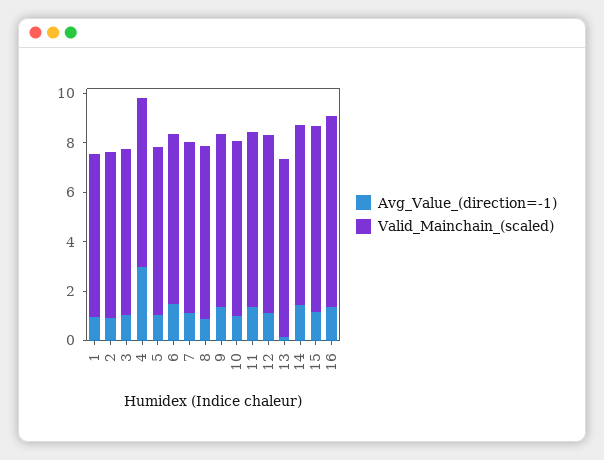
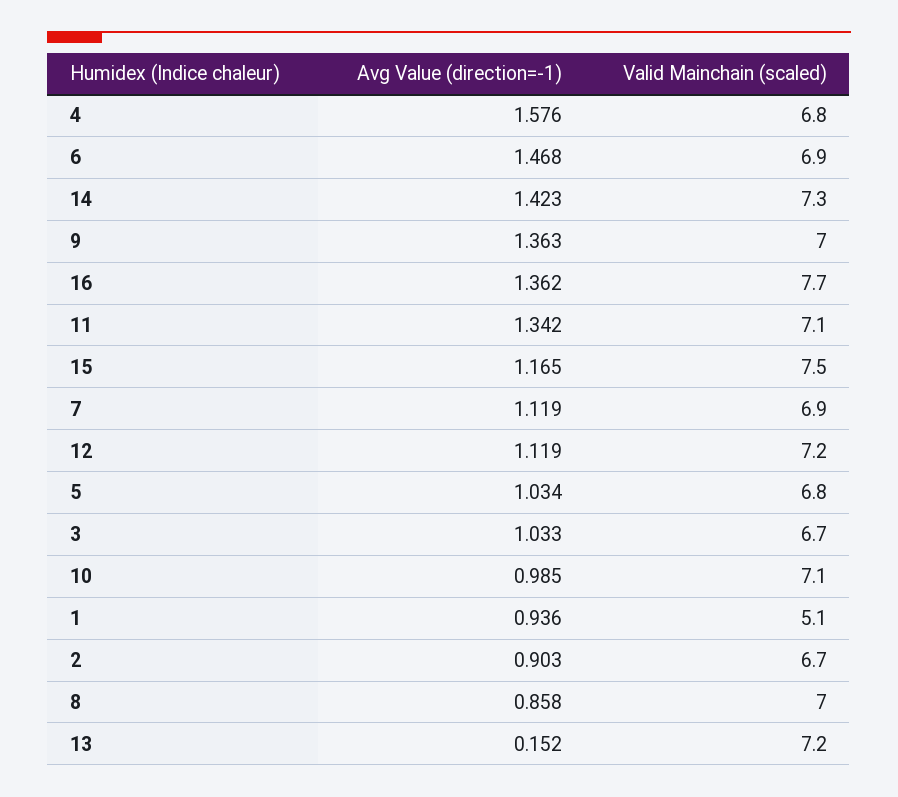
  {
    "Avg_Value_(direction=-1)": {
      "1": 0.936,
      "2": 0.903,
      "3": 1.033,
-     "4": 3,
+     "4": 1.576,
      "5": 1.034,
      "6": 1.468,
      "7": 1.119,
      "8": 0.858,
      "9": 1.363,
      "10": 0.985,
      "11": 1.342,
      "12": 1.119,
      "13": 0.152,
      "14": 1.423,
      "15": 1.165,
      "16": 1.362
    },
    "Valid_Mainchain_(scaled)": {
-     "1": 6.5,
+     "1": 5.1,
      "2": 6.7,
      "3": 6.7,
      "4": 6.8,
      "5": 6.8,
      "6": 6.9,
      "7": 6.9,
      "8": 7,
      "9": 7,
      "10": 7.1,
      "11": 7.1,
      "12": 7.2,
      "13": 7.2,
      "14": 7.3,
      "15": 7.5,
      "16": 7.7
    }
  }

